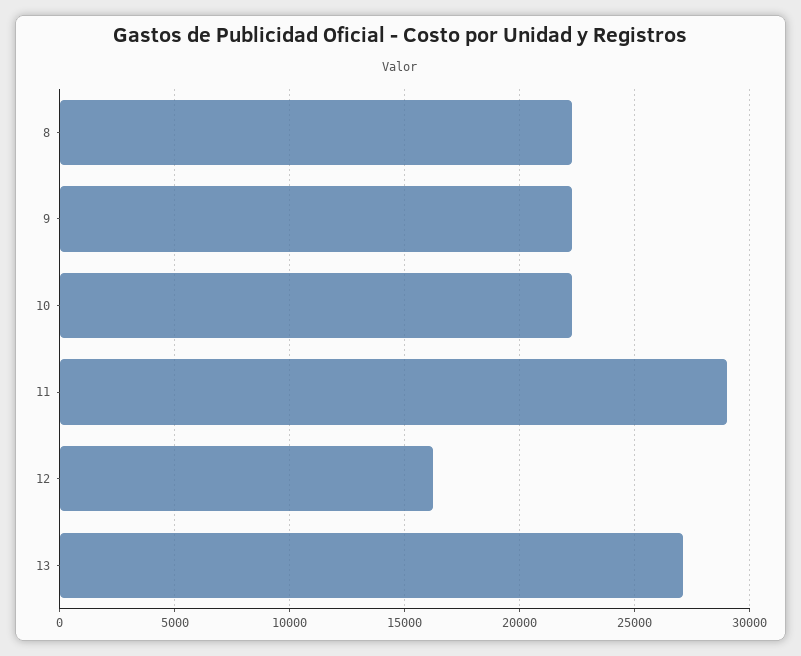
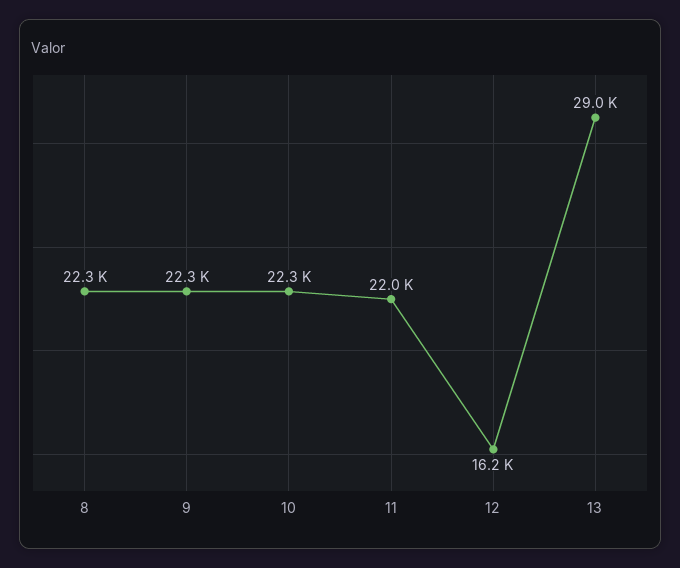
  {
    "8": 22300,
    "9": 22300,
    "10": 22300,
-   "11": 29000,
+   "11": 22000,
    "12": 16200,
-   "13": 27000
+   "13": 29000
  }

